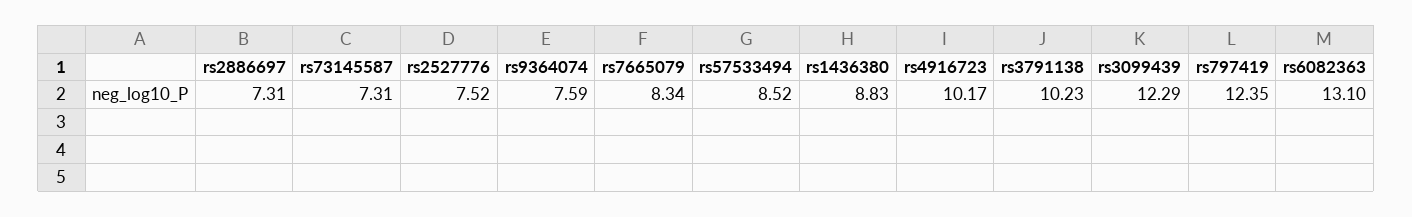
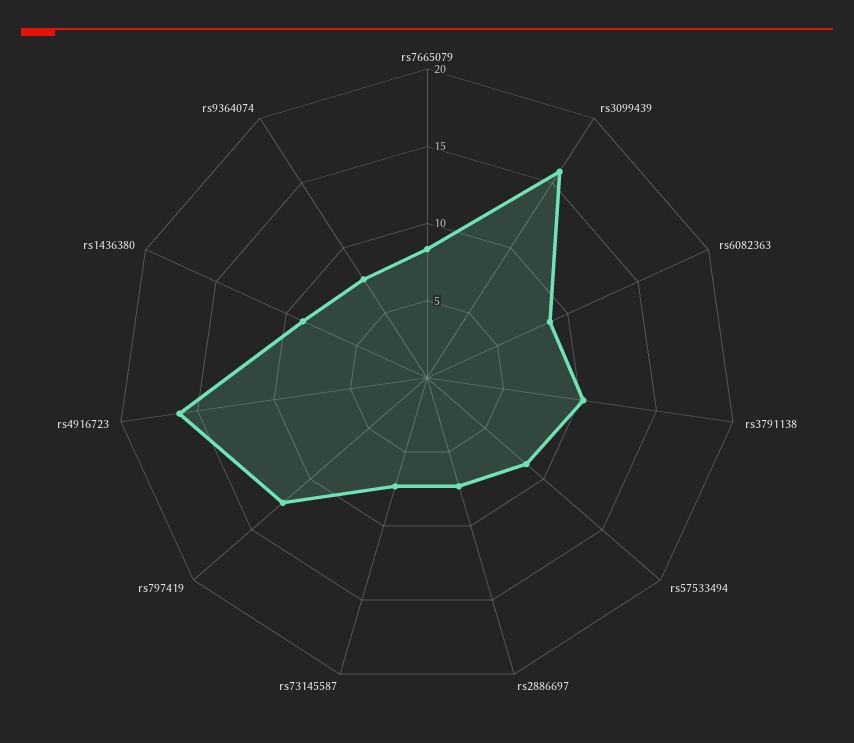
  {
    "rs2886697": 7.31,
    "rs73145587": 7.31,
-   "rs2527776": 7.52,
    "rs9364074": 7.59,
    "rs7665079": 8.34,
    "rs57533494": 8.52,
    "rs1436380": 8.83,
-   "rs4916723": 10.17,
+   "rs4916723": 16,
    "rs3791138": 10.23,
-   "rs3099439": 12.29,
+   "rs3099439": 16,
    "rs797419": 12.35,
-   "rs6082363": 13.1
+   "rs6082363": 9
  }

